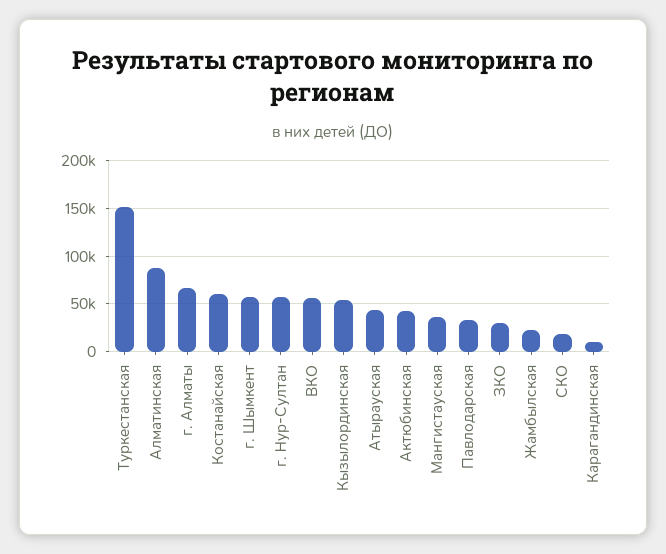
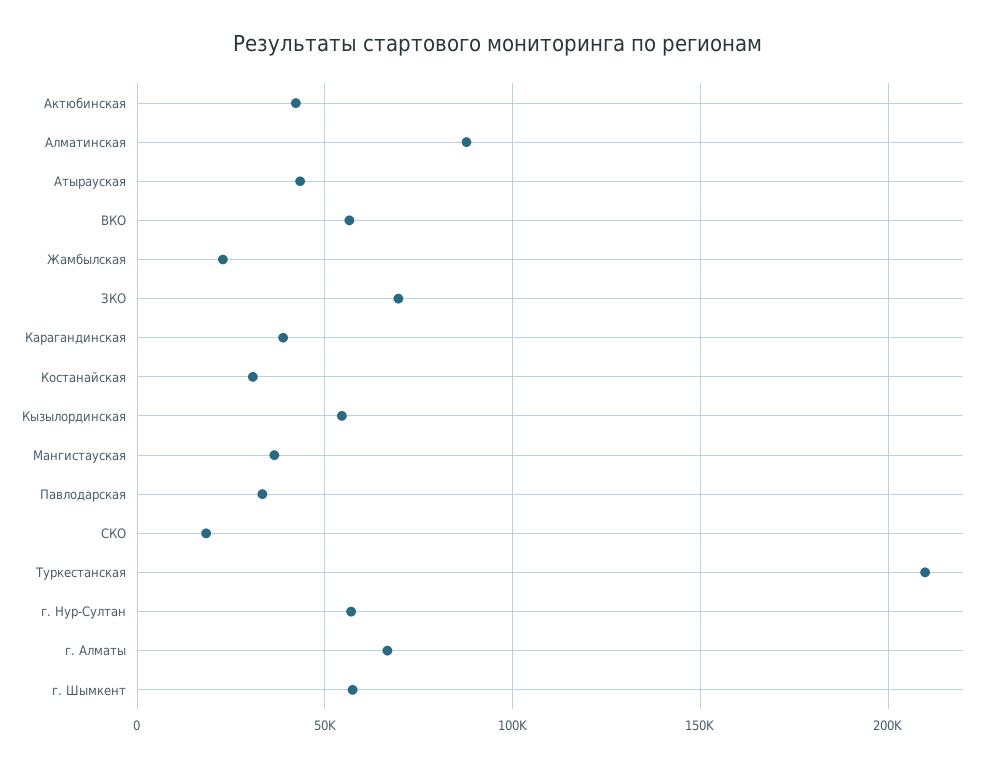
  {
-   "Туркестанская": 150000,
+   "Туркестанская": 210000,
    "Алматинская": 90000,
    "г. Алматы": 65000,
-   "Костанайская": 60000,
+   "Костанайская": 30000,
    "г. Шымкент": 55000,
    "г. Нур-Султан": 55000,
    "ВКО": 55000,
    "Кызылординская": 55000,
    "Атырауская": 45000,
    "Актюбинская": 40000,
    "Мангистауская": 35000,
    "Павлодарская": 35000,
-   "ЗКО": 30000,
+   "ЗКО": 70000,
    "Жамбылская": 25000,
    "СКО": 20000,
-   "Карагандинская": 10000
+   "Карагандинская": 40000
  }

